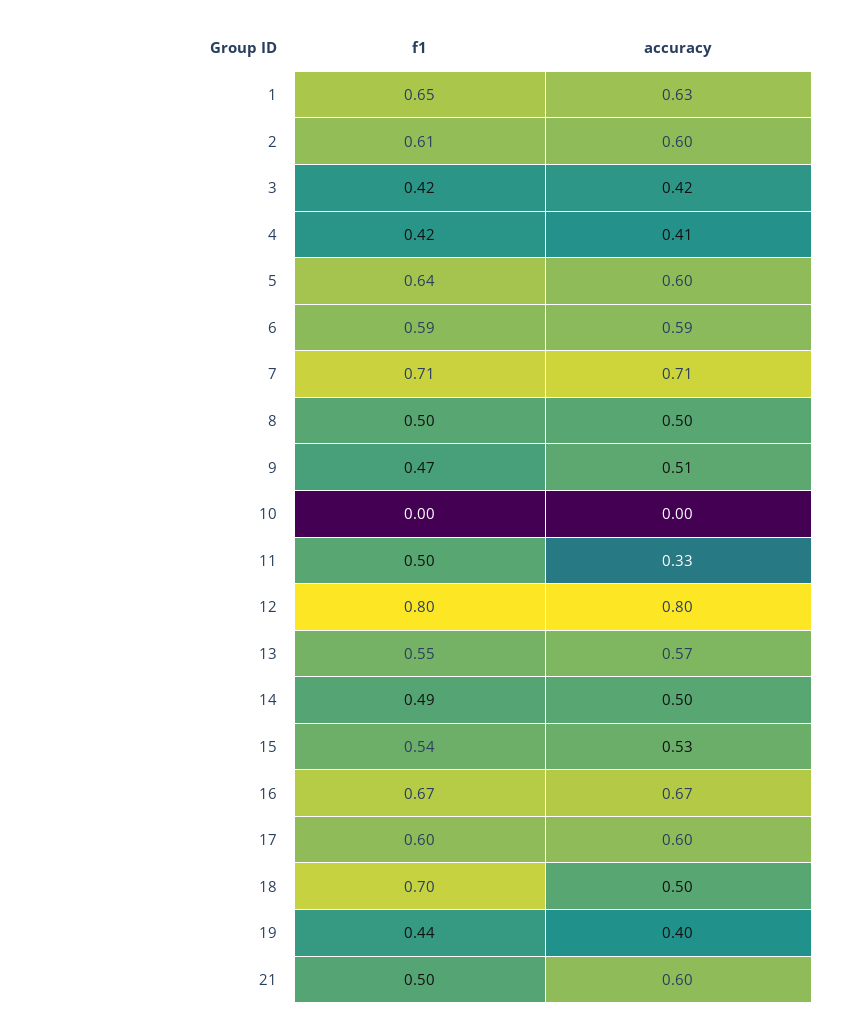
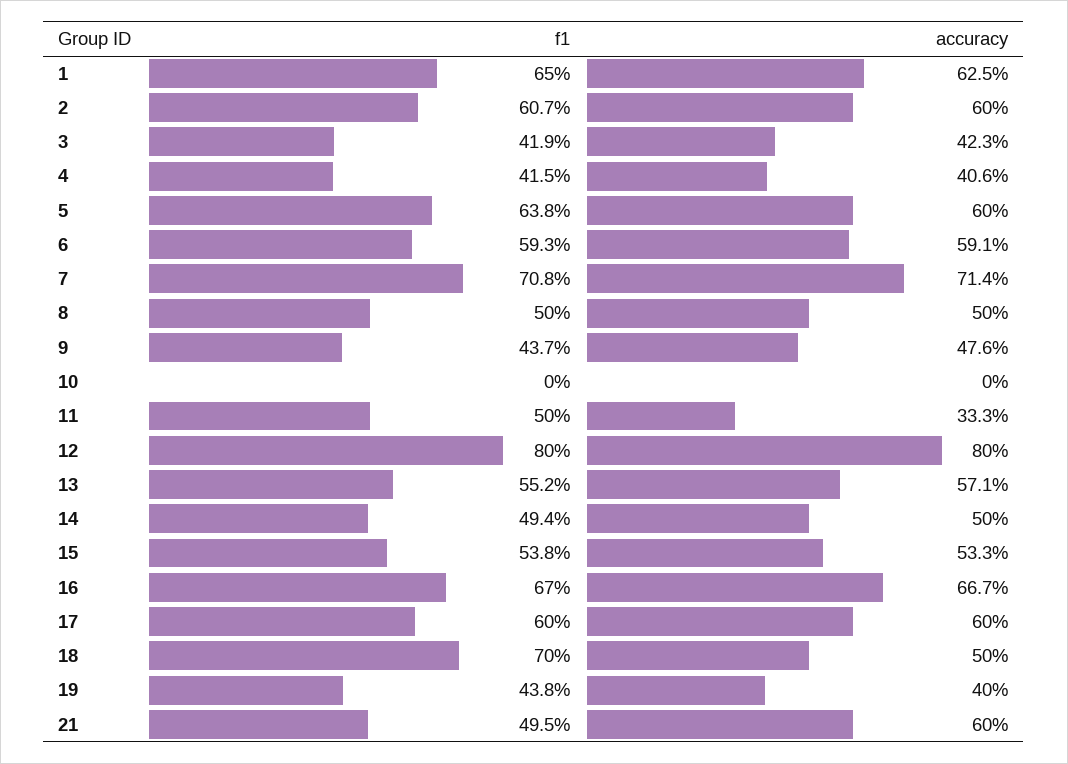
  {
    "f1": {
      "1": 0.65,
      "2": 0.607,
      "3": 0.419,
      "4": 0.415,
      "5": 0.638,
      "6": 0.593,
      "7": 0.708,
      "8": 0.5,
-     "9": 0.47,
+     "9": 0.437,
      "10": 0,
      "11": 0.5,
      "12": 0.8,
      "13": 0.552,
      "14": 0.494,
      "15": 0.538,
      "16": 0.67,
      "17": 0.6,
      "18": 0.7,
      "19": 0.438,
      "21": 0.495
    },
    "accuracy": {
      "1": 0.625,
      "2": 0.6,
      "3": 0.423,
      "4": 0.406,
      "5": 0.6,
      "6": 0.591,
      "7": 0.714,
      "8": 0.5,
-     "9": 0.51,
+     "9": 0.476,
      "10": 0,
      "11": 0.333,
      "12": 0.8,
      "13": 0.571,
      "14": 0.5,
      "15": 0.533,
      "16": 0.667,
      "17": 0.6,
      "18": 0.5,
      "19": 0.4,
      "21": 0.6
    }
  }

